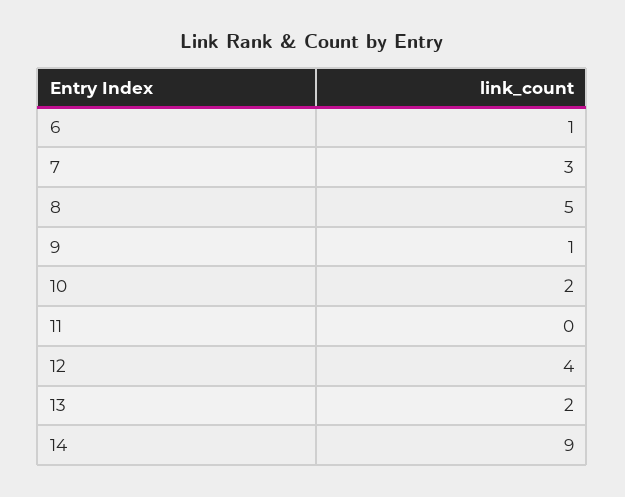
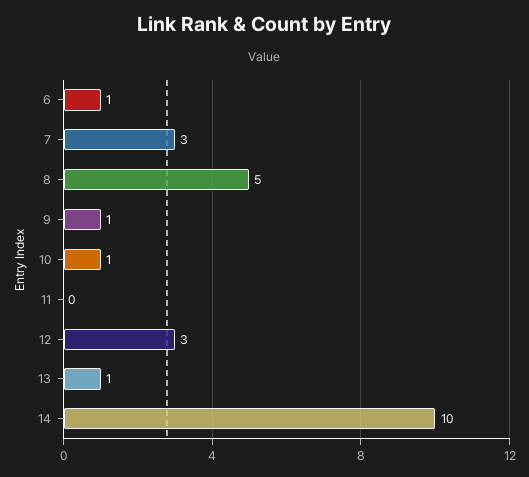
  {
    "6": 1,
    "7": 3,
    "8": 5,
    "9": 1,
-   "10": 2,
+   "10": 1,
    "11": 0,
-   "12": 4,
+   "12": 3,
-   "13": 2,
+   "13": 1,
-   "14": 9
+   "14": 10
  }

